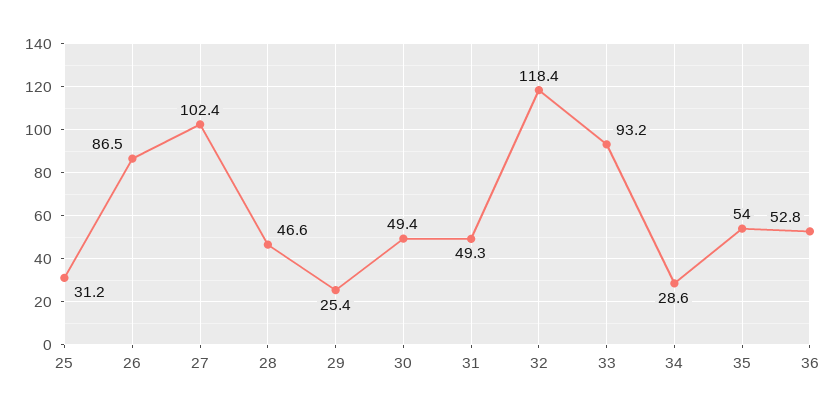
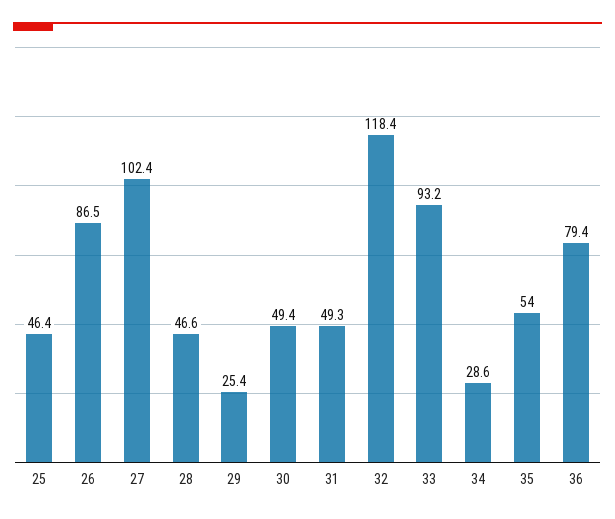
  {
-   "25": 31.2,
+   "25": 46.4,
    "26": 86.5,
    "27": 102.4,
    "28": 46.6,
    "29": 25.4,
    "30": 49.4,
    "31": 49.3,
    "32": 118.4,
    "33": 93.2,
    "34": 28.6,
    "35": 54,
-   "36": 52.8
+   "36": 79.4
  }

